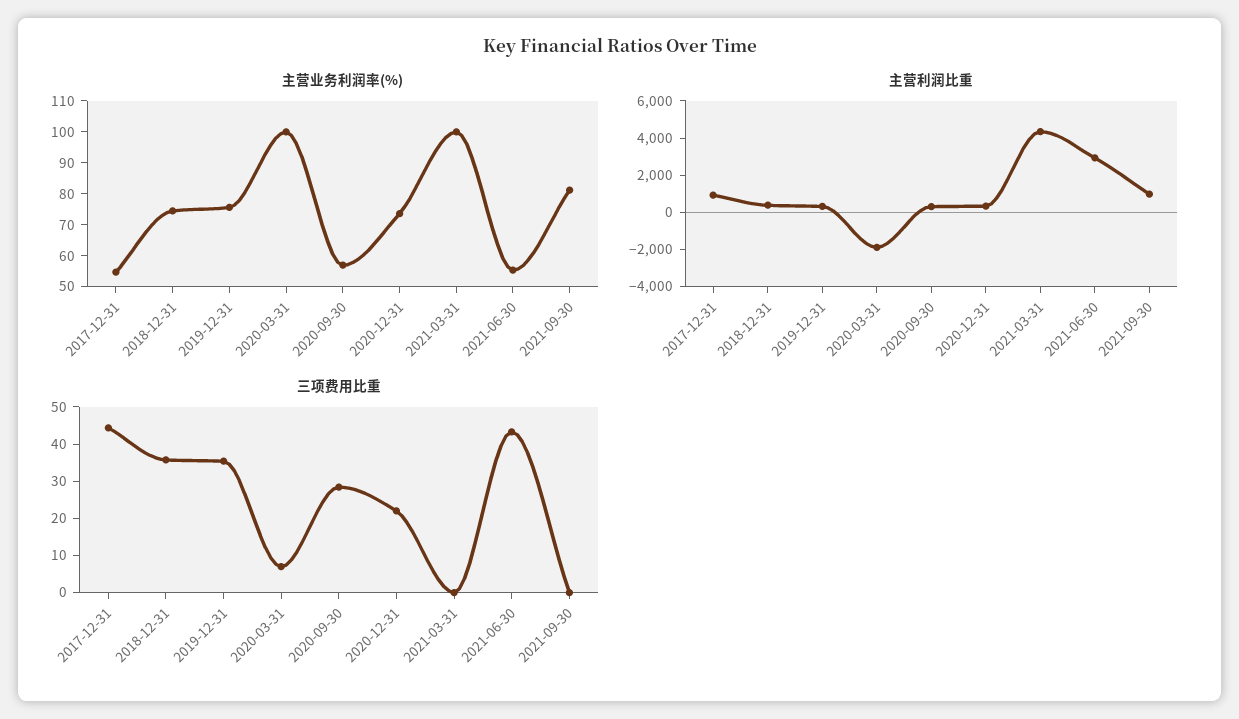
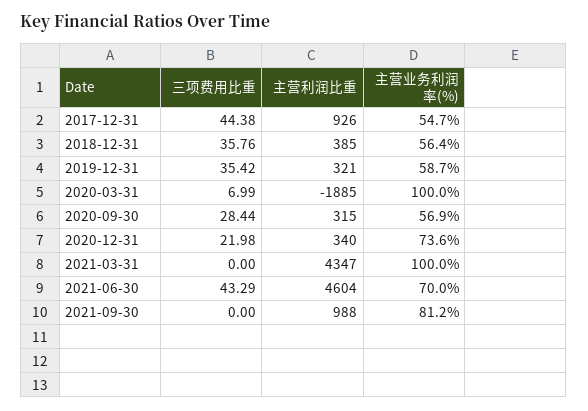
  {
    "主营业务利润率(%)": {
      "2017-12-31": 54.7,
-     "2018-12-31": 75,
+     "2018-12-31": 56.4,
-     "2019-12-31": 75,
+     "2019-12-31": 58.7,
      "2020-03-31": 100,
      "2020-09-30": 56.9,
      "2020-12-31": 73.6,
      "2021-03-31": 100,
-     "2021-06-30": 55,
+     "2021-06-30": 70,
      "2021-09-30": 81.2
    },
    "主营利润比重": {
      "2017-12-31": 926,
      "2018-12-31": 385,
      "2019-12-31": 321,
      "2020-03-31": -1885,
      "2020-09-30": 315,
      "2020-12-31": 340,
      "2021-03-31": 4347,
-     "2021-06-30": 3000,
+     "2021-06-30": 4604,
      "2021-09-30": 988
    },
    "三项费用比重": {
      "2017-12-31": 44.38,
      "2018-12-31": 35.76,
      "2019-12-31": 35.42,
      "2020-03-31": 6.99,
      "2020-09-30": 28.44,
      "2020-12-31": 21.98,
      "2021-03-31": 0,
      "2021-06-30": 43.29,
      "2021-09-30": 0
    }
  }

